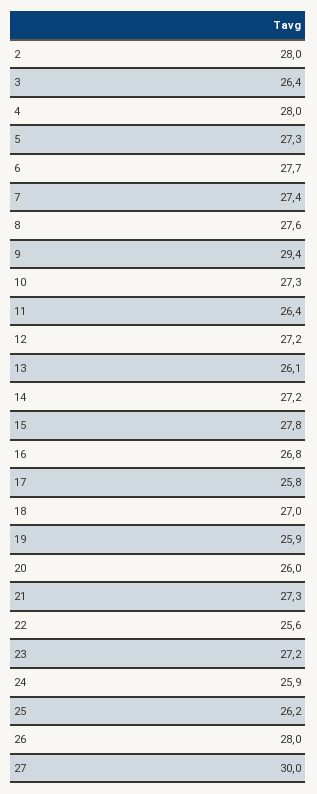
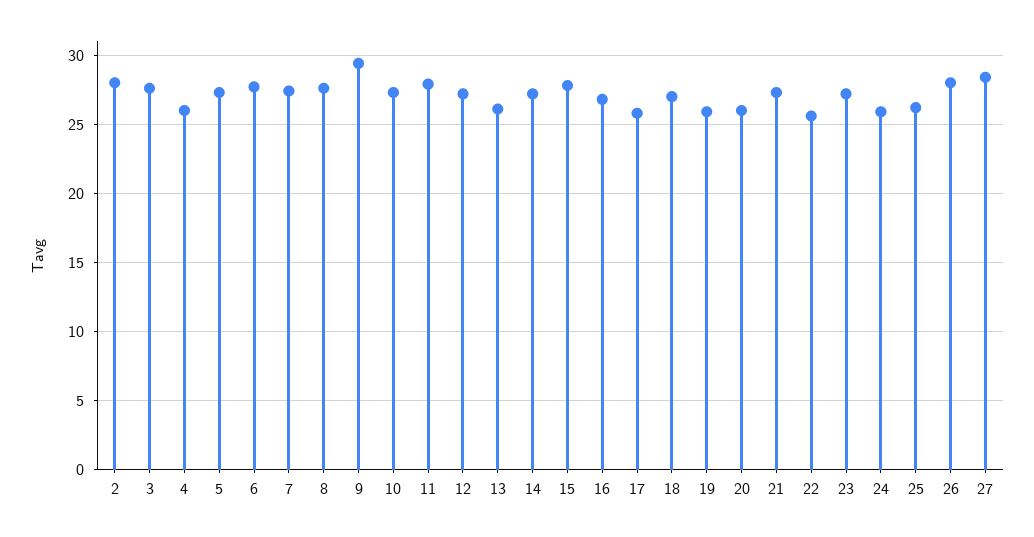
  {
    "2": 28,
-   "3": 26.4,
+   "3": 27.5,
-   "4": 28,
+   "4": 26,
    "5": 27.3,
    "6": 27.7,
    "7": 27.4,
    "8": 27.6,
    "9": 29.4,
    "10": 27.3,
-   "11": 26.4,
+   "11": 28,
    "12": 27.2,
    "13": 26.1,
    "14": 27.2,
    "15": 27.8,
    "16": 26.8,
    "17": 25.8,
    "18": 27,
    "19": 25.9,
    "20": 26,
    "21": 27.3,
    "22": 25.6,
    "23": 27.2,
    "24": 25.9,
    "25": 26.2,
    "26": 28,
-   "27": 30
+   "27": 28.5
  }

